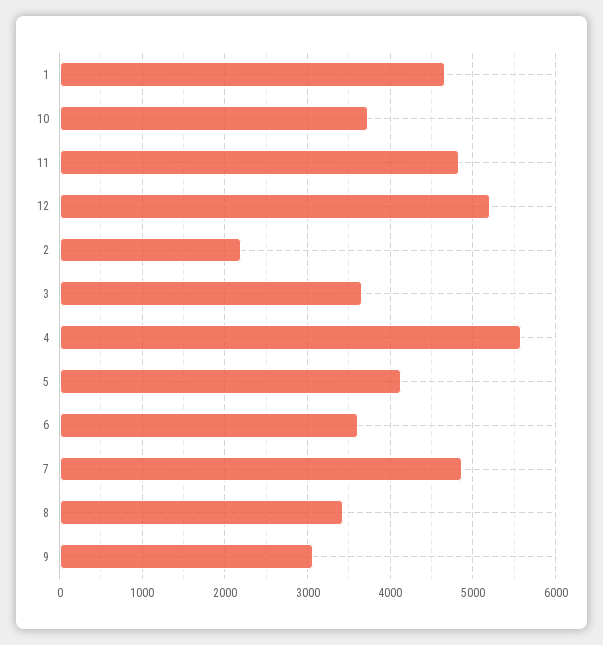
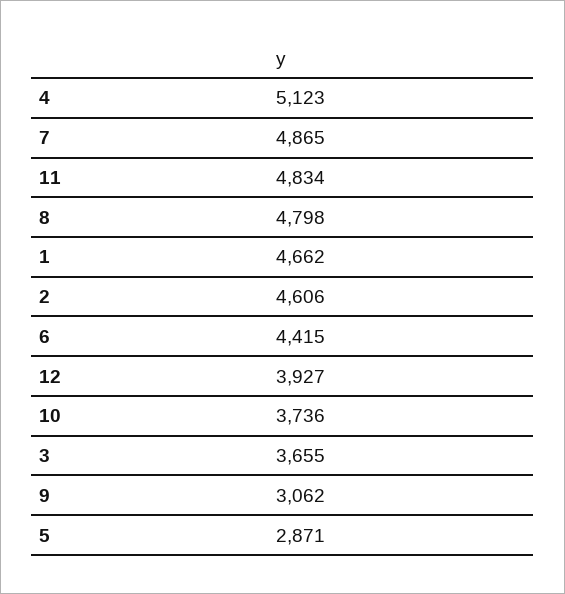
  {
    "1": 4662,
    "10": 3736,
    "11": 4834,
-   "12": 5200,
+   "12": 3927,
-   "2": 2200,
+   "2": 4606,
    "3": 3655,
-   "4": 5600,
+   "4": 5123,
-   "5": 4100,
+   "5": 2871,
-   "6": 3600,
+   "6": 4415,
    "7": 4865,
-   "8": 3400,
+   "8": 4798,
    "9": 3062
  }

